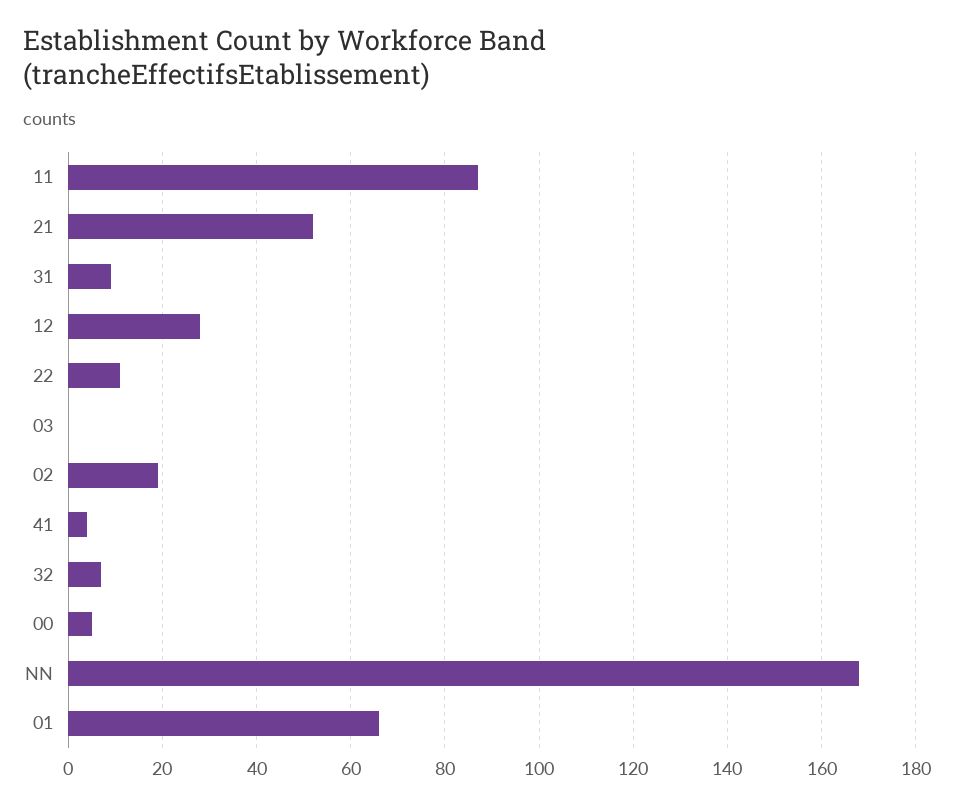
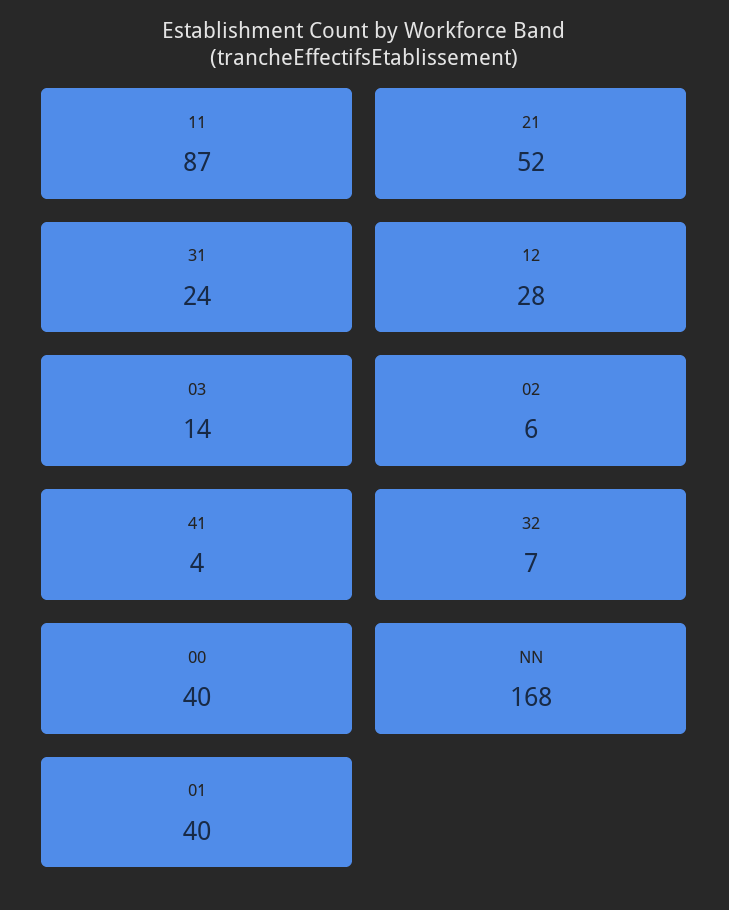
  {
    "11": 87,
    "21": 52,
-   "31": 10,
+   "31": 24,
    "12": 28,
-   "22": 10,
-   "03": 0,
+   "03": 14,
-   "02": 20,
+   "02": 6,
    "41": 4,
    "32": 7,
-   "00": 5,
+   "00": 40,
    "NN": 168,
-   "01": 65
+   "01": 40
  }

